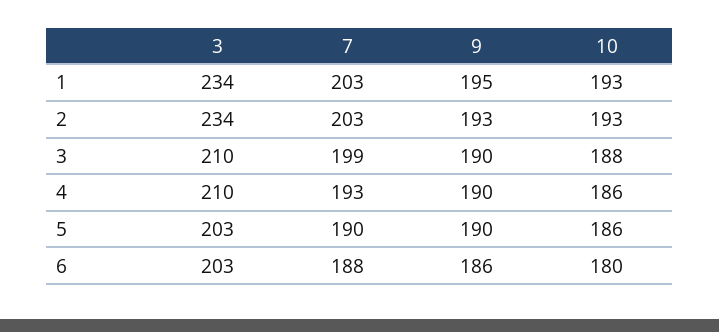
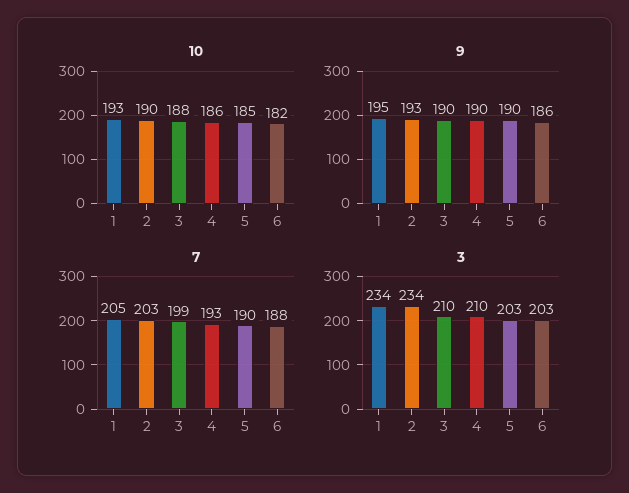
  {
    "3": {
      "1": 234,
      "2": 234,
      "3": 210,
      "4": 210,
      "5": 203,
      "6": 203
    },
    "7": {
-     "1": 203,
+     "1": 205,
      "2": 203,
      "3": 199,
      "4": 193,
      "5": 190,
      "6": 188
    },
    "9": {
      "1": 195,
      "2": 193,
      "3": 190,
      "4": 190,
      "5": 190,
      "6": 186
    },
    "10": {
      "1": 193,
-     "2": 193,
+     "2": 190,
      "3": 188,
      "4": 186,
-     "5": 186,
+     "5": 185,
-     "6": 180
+     "6": 182
    }
  }

